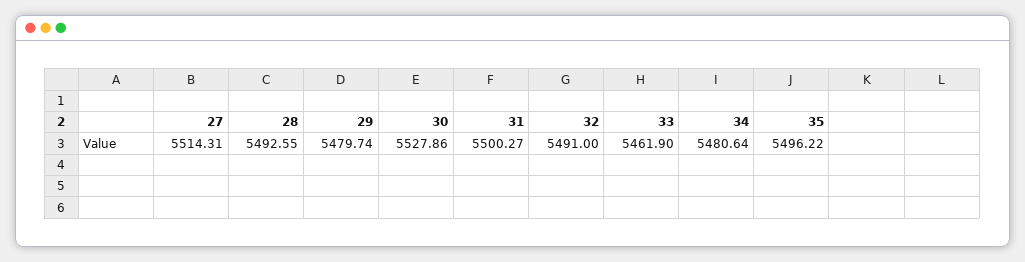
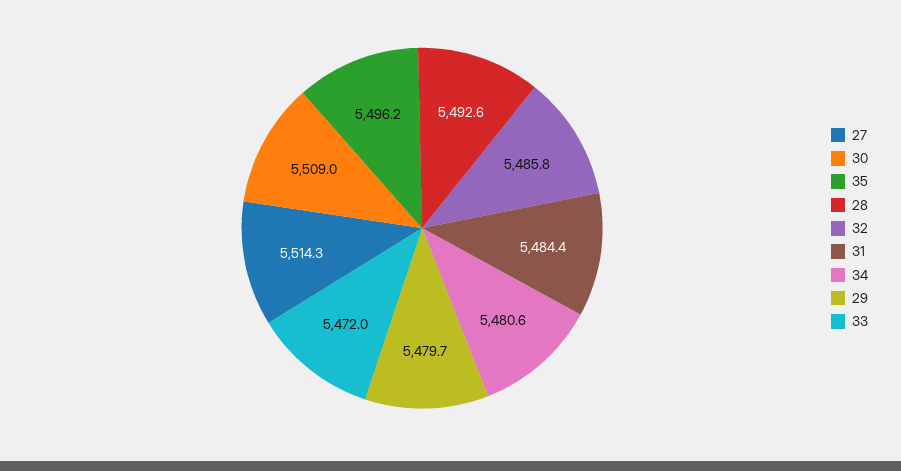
  {
    "27": 5514.31,
    "28": 5492.55,
    "29": 5479.74,
-   "30": 5527.86,
+   "30": 5509,
-   "31": 5500.27,
+   "31": 5484.4,
-   "32": 5491,
+   "32": 5485.8,
-   "33": 5461.9,
+   "33": 5472,
    "34": 5480.64,
    "35": 5496.22
  }

